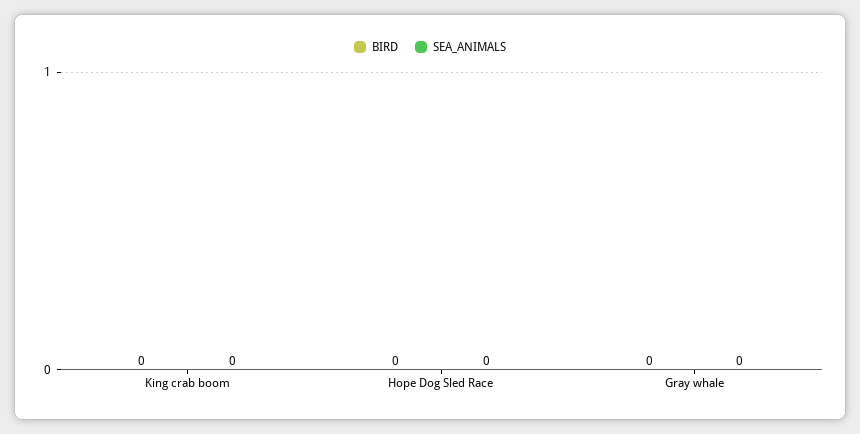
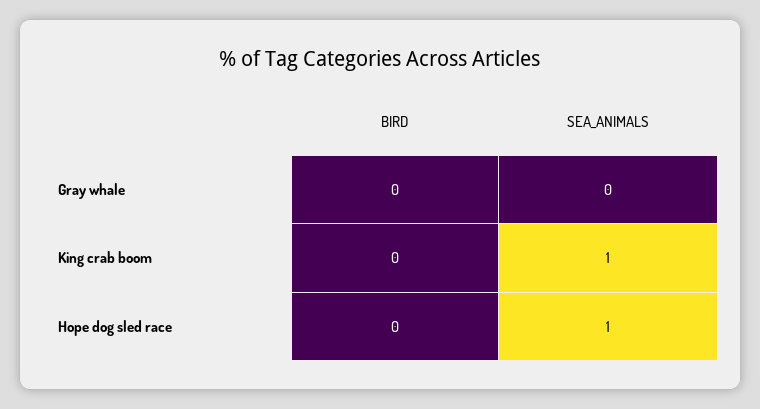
  {
    "BIRD": {
      "King crab boom": 0,
      "Hope Dog Sled Race": 0,
      "Gray whale": 0
    },
    "SEA_ANIMALS": {
-     "King crab boom": 0,
+     "King crab boom": 1,
-     "Hope Dog Sled Race": 0,
+     "Hope Dog Sled Race": 1,
      "Gray whale": 0
    }
  }

